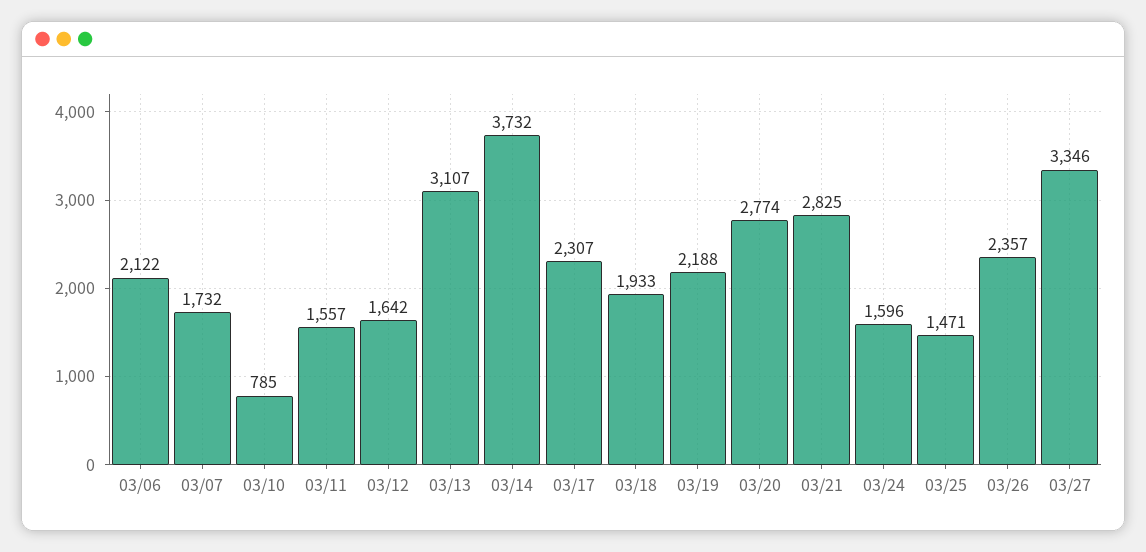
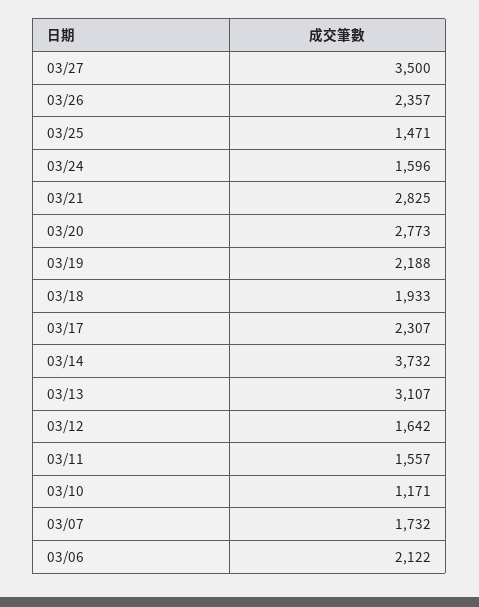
  {
    "03/06": 2122,
    "03/07": 1732,
-   "03/10": 785,
+   "03/10": 1171,
    "03/11": 1557,
    "03/12": 1642,
    "03/13": 3107,
    "03/14": 3732,
    "03/17": 2307,
    "03/18": 1933,
    "03/19": 2188,
-   "03/20": 2774,
+   "03/20": 2773,
    "03/21": 2825,
    "03/24": 1596,
    "03/25": 1471,
    "03/26": 2357,
-   "03/27": 3346
+   "03/27": 3500
  }

